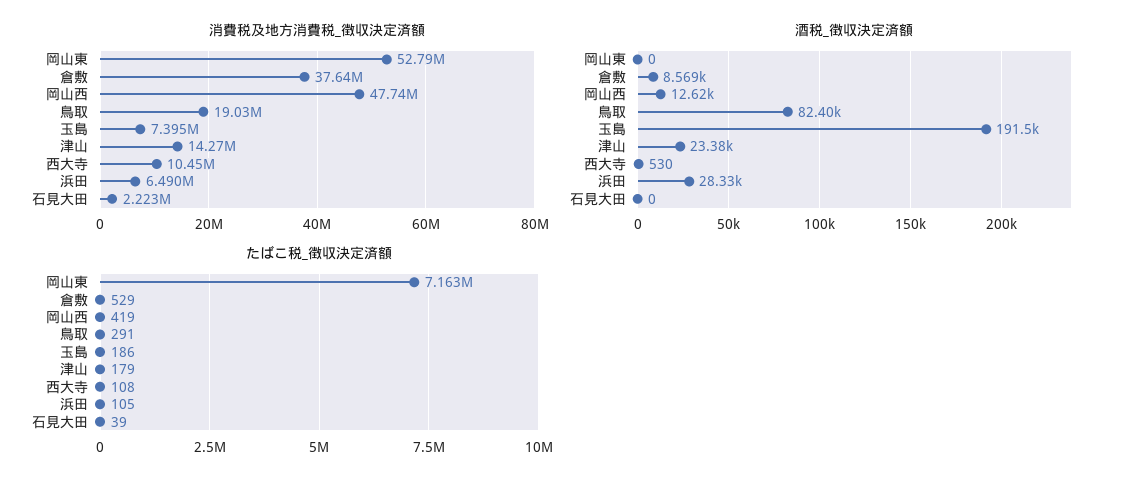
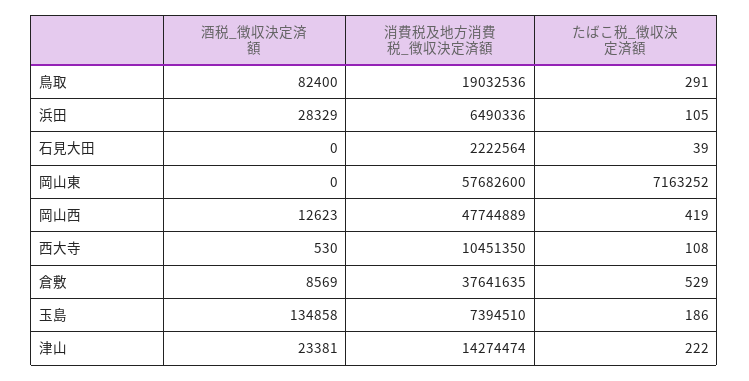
  {
    "消費税及地方消費税_徴収決定済額": {
-     "岡山東": 52790000,
+     "岡山東": 57682600,
      "倉敷": 37641635,
      "岡山西": 47744889,
      "鳥取": 19032536,
      "玉島": 7394510,
      "津山": 14274474,
      "西大寺": 10451350,
      "浜田": 6490336,
      "石見大田": 2222564
    },
    "酒税_徴収決定済額": {
      "岡山東": 0,
      "倉敷": 8569,
      "岡山西": 12623,
      "鳥取": 82400,
-     "玉島": 191500,
+     "玉島": 134858,
      "津山": 23381,
      "西大寺": 530,
      "浜田": 28329,
      "石見大田": 0
    },
    "たばこ税_徴収決定済額": {
      "岡山東": 7163252,
      "倉敷": 529,
      "岡山西": 419,
      "鳥取": 291,
      "玉島": 186,
-     "津山": 179,
+     "津山": 222,
      "西大寺": 108,
      "浜田": 105,
      "石見大田": 39
    }
  }

